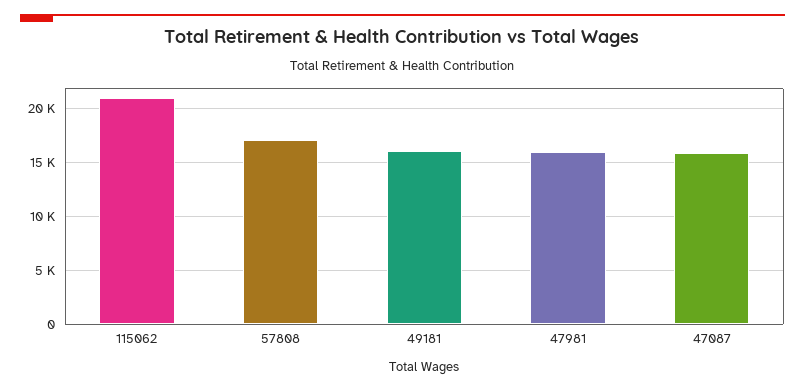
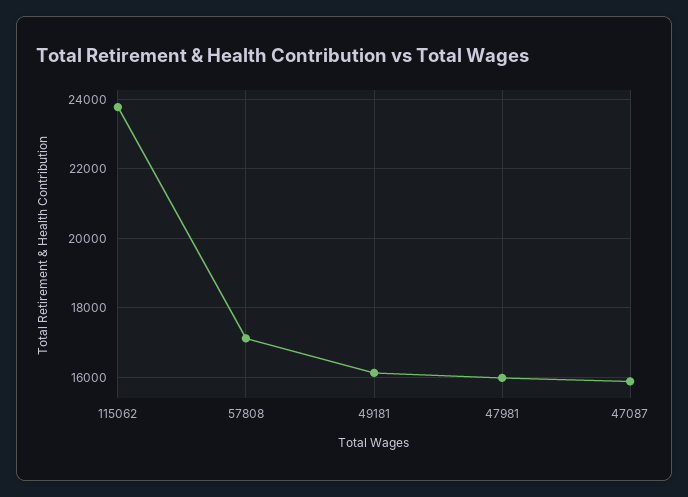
  {
-   "115062": 21000,
+   "115062": 23800,
    "57808": 17200,
    "49181": 16200,
    "47981": 16000,
    "47087": 15800
  }

